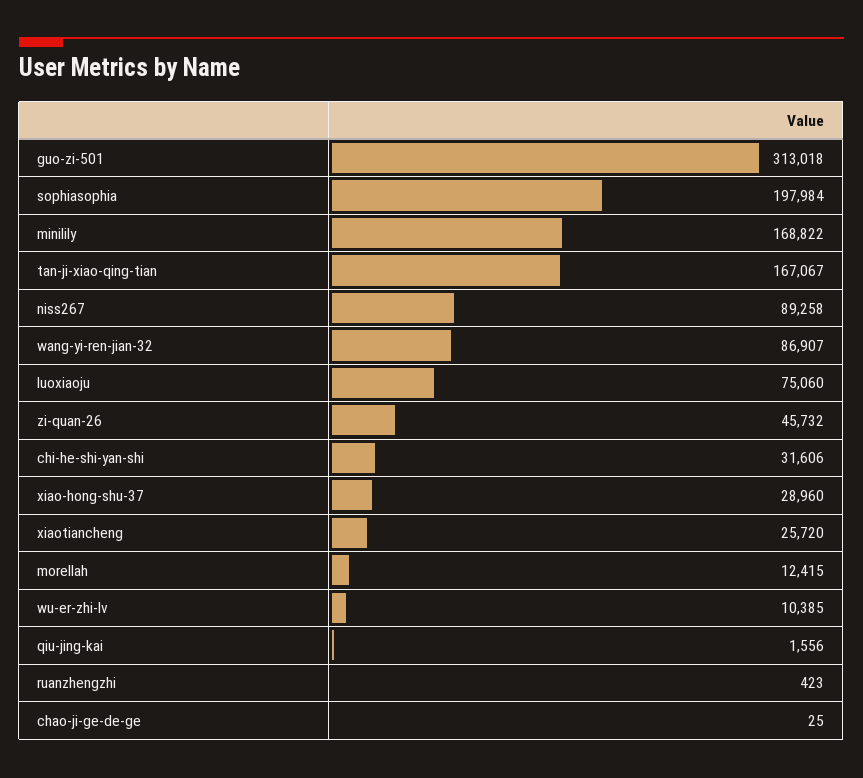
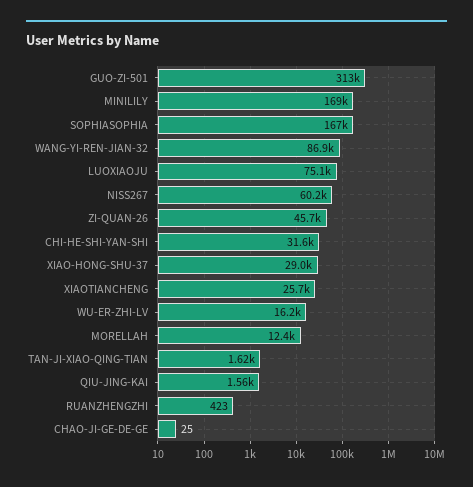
  {
    "guo-zi-501": 313018,
-   "sophiasophia": 197984,
+   "sophiasophia": 167000,
    "minilily": 168822,
-   "tan-ji-xiao-qing-tian": 167067,
+   "tan-ji-xiao-qing-tian": 1620,
-   "niss267": 89258,
+   "niss267": 60200,
    "wang-yi-ren-jian-32": 86907,
    "luoxiaoju": 75060,
    "zi-quan-26": 45732,
    "chi-he-shi-yan-shi": 31606,
    "xiao-hong-shu-37": 28960,
    "xiaotiancheng": 25720,
    "morellah": 12415,
-   "wu-er-zhi-lv": 10385,
+   "wu-er-zhi-lv": 16200,
    "qiu-jing-kai": 1556,
    "ruanzhengzhi": 423,
    "chao-ji-ge-de-ge": 25
  }

